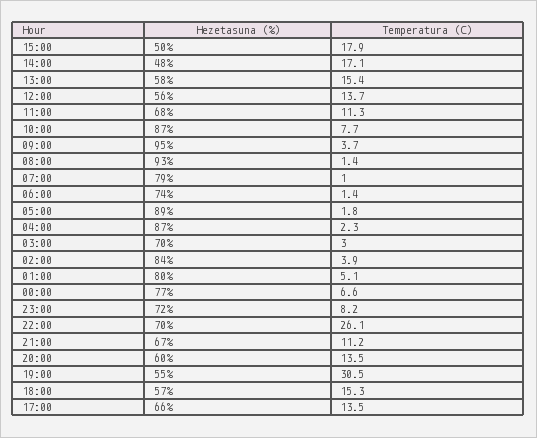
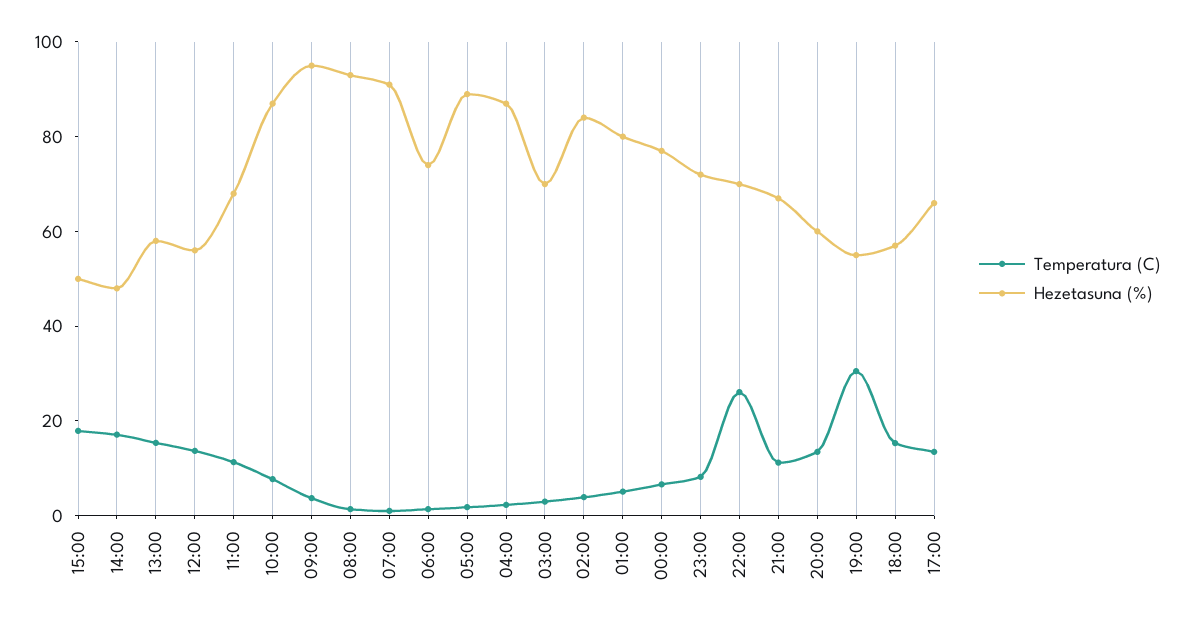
  {
    "Hezetasuna (%)": {
      "15:00": 50,
      "14:00": 48,
      "13:00": 58,
      "12:00": 56,
      "11:00": 68,
      "10:00": 87,
      "09:00": 95,
      "08:00": 93,
-     "07:00": 79,
+     "07:00": 90,
      "06:00": 74,
      "05:00": 89,
      "04:00": 87,
      "03:00": 70,
      "02:00": 84,
      "01:00": 80,
      "00:00": 77,
      "23:00": 72,
      "22:00": 70,
      "21:00": 67,
      "20:00": 60,
      "19:00": 55,
      "18:00": 57,
      "17:00": 66
    },
    "Temperatura (C)": {
      "15:00": 17.9,
      "14:00": 17.1,
      "13:00": 15.4,
      "12:00": 13.7,
      "11:00": 11.3,
      "10:00": 7.7,
      "09:00": 3.7,
      "08:00": 1.4,
      "07:00": 1,
      "06:00": 1.4,
      "05:00": 1.8,
      "04:00": 2.3,
      "03:00": 3,
      "02:00": 3.9,
      "01:00": 5.1,
      "00:00": 6.6,
      "23:00": 8.2,
      "22:00": 26.1,
      "21:00": 11.2,
      "20:00": 13.5,
      "19:00": 30.5,
      "18:00": 15.3,
      "17:00": 13.5
    }
  }

